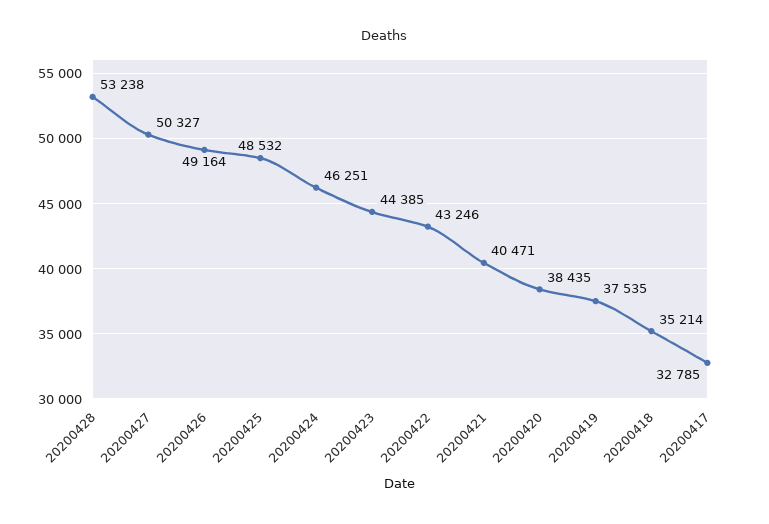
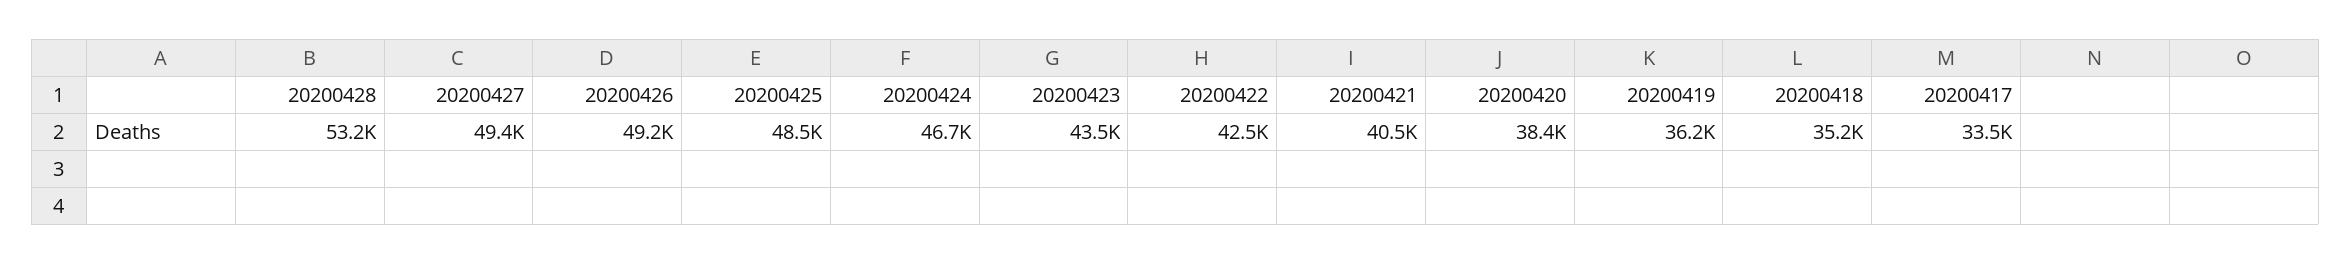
  {
    "20200428": 53238,
-   "20200427": 50327,
+   "20200427": 49400,
    "20200426": 49164,
    "20200425": 48532,
-   "20200424": 46251,
+   "20200424": 46700,
-   "20200423": 44385,
+   "20200423": 43500,
-   "20200422": 43246,
+   "20200422": 42500,
    "20200421": 40471,
    "20200420": 38435,
-   "20200419": 37535,
+   "20200419": 36200,
    "20200418": 35214,
-   "20200417": 32785
+   "20200417": 33500
  }

